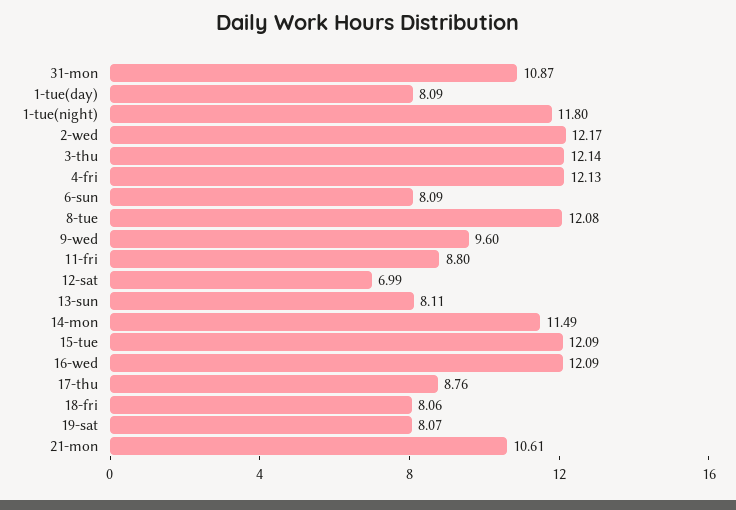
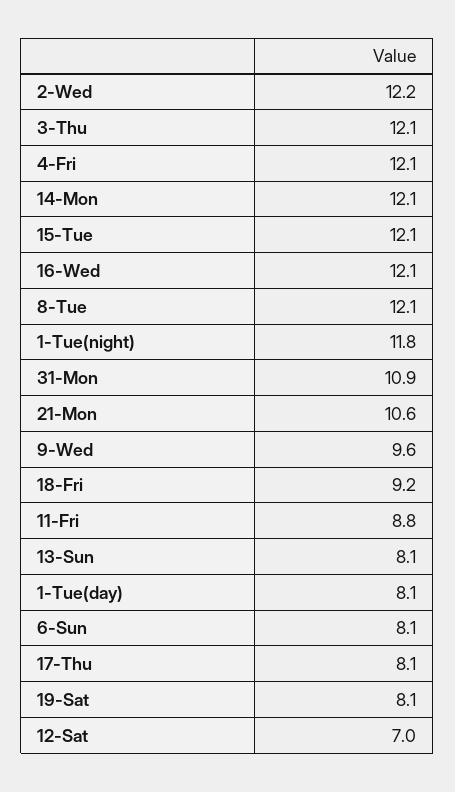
  {
    "31-mon": 10.87,
    "1-tue(day)": 8.09,
    "1-tue(night)": 11.8,
    "2-wed": 12.17,
    "3-thu": 12.14,
    "4-fri": 12.13,
    "6-sun": 8.09,
    "8-tue": 12.08,
    "9-wed": 9.6,
    "11-fri": 8.8,
    "12-sat": 6.99,
    "13-sun": 8.11,
-   "14-mon": 11.49,
+   "14-mon": 12.1,
    "15-tue": 12.09,
    "16-wed": 12.09,
-   "17-thu": 8.76,
+   "17-thu": 8.1,
-   "18-fri": 8.06,
+   "18-fri": 9.2,
    "19-sat": 8.07,
    "21-mon": 10.61
  }

